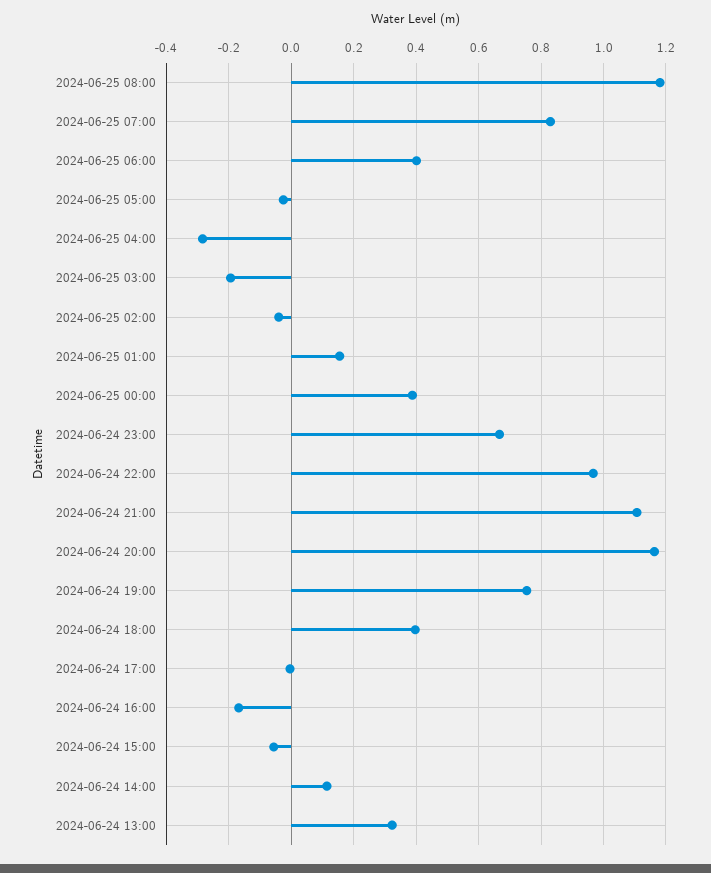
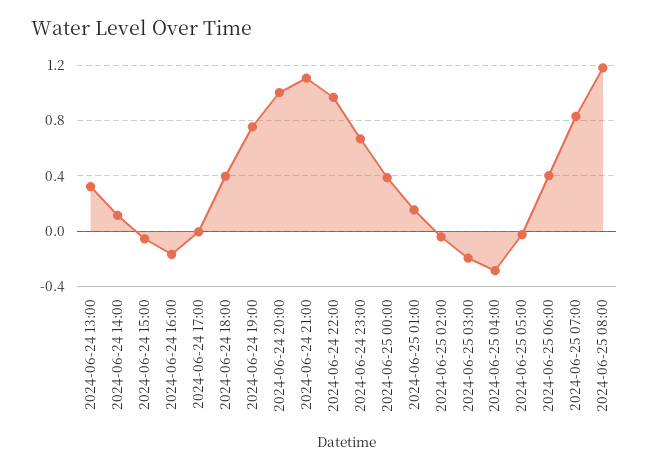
  {
    "2024-06-25 08:00": 1.18,
    "2024-06-25 07:00": 0.84,
    "2024-06-25 06:00": 0.4,
    "2024-06-25 05:00": -0.02,
    "2024-06-25 04:00": -0.28,
    "2024-06-25 03:00": -0.2,
    "2024-06-25 02:00": -0.04,
    "2024-06-25 01:00": 0.16,
    "2024-06-25 00:00": 0.38,
    "2024-06-24 23:00": 0.66,
    "2024-06-24 22:00": 0.96,
    "2024-06-24 21:00": 1.1,
-   "2024-06-24 20:00": 1.16,
+   "2024-06-24 20:00": 1,
    "2024-06-24 19:00": 0.76,
    "2024-06-24 18:00": 0.4,
    "2024-06-24 17:00": 0,
    "2024-06-24 16:00": -0.16,
    "2024-06-24 15:00": -0.06,
    "2024-06-24 14:00": 0.12,
    "2024-06-24 13:00": 0.32
  }

